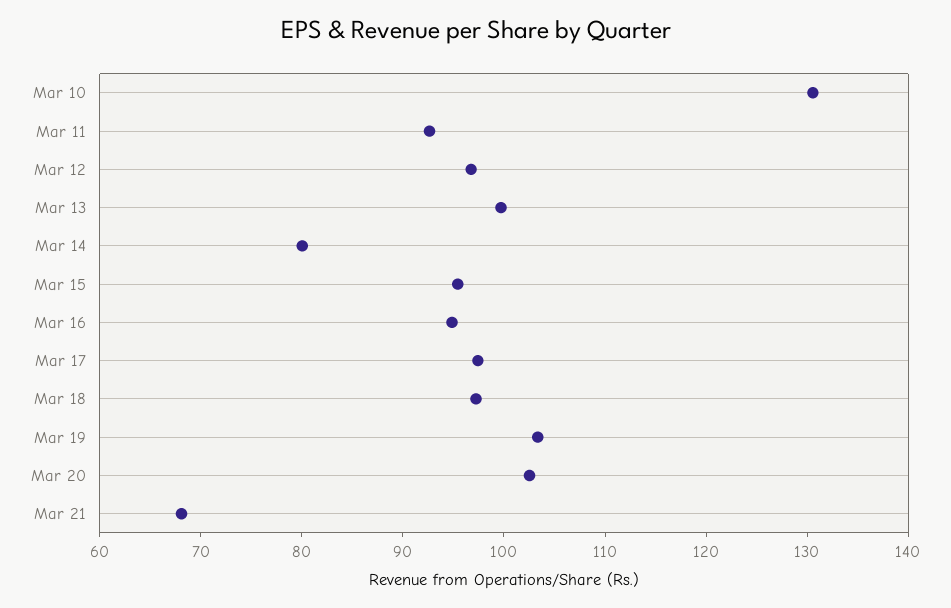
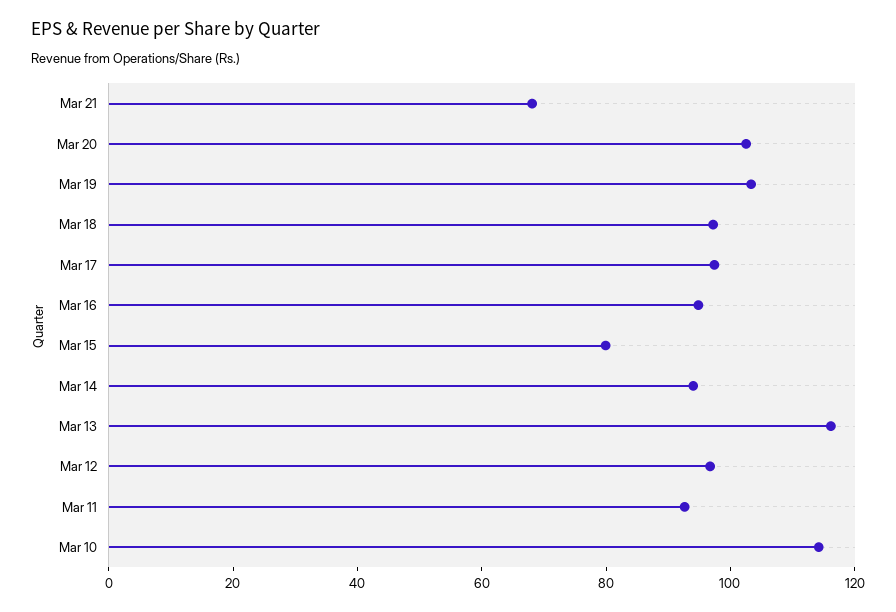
  {
-   "Mar 10": 130,
+   "Mar 10": 115,
    "Mar 11": 92,
    "Mar 12": 96,
-   "Mar 13": 100,
+   "Mar 13": 115,
-   "Mar 14": 80,
+   "Mar 14": 95,
-   "Mar 15": 96,
+   "Mar 15": 80,
    "Mar 16": 94,
    "Mar 17": 98,
    "Mar 18": 98,
    "Mar 19": 104,
    "Mar 20": 102,
    "Mar 21": 68
  }

